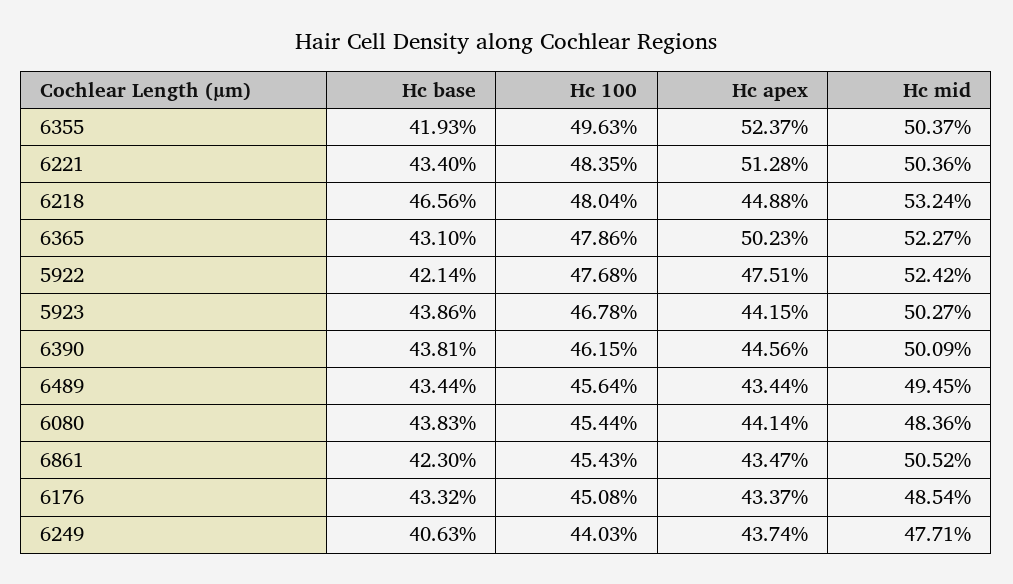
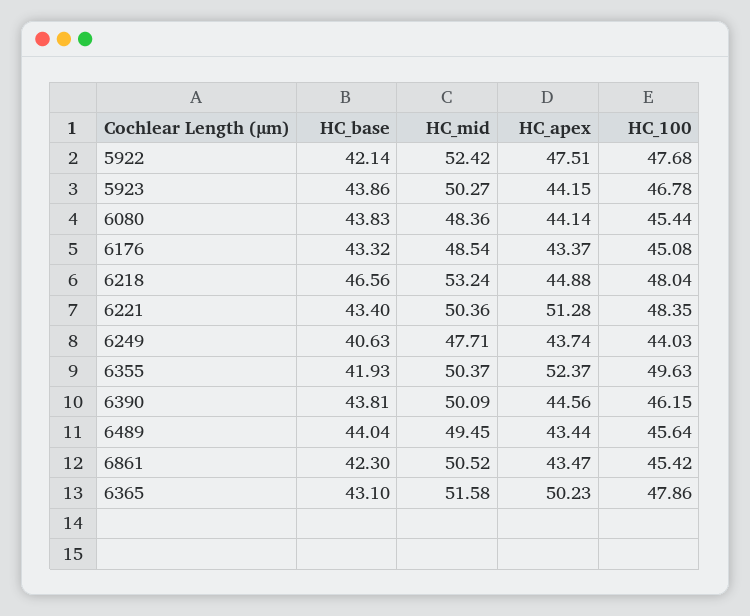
  {
    "Hc base": {
      "6355": 41.93,
      "6221": 43.4,
      "6218": 46.56,
      "6365": 43.1,
      "5922": 42.14,
      "5923": 43.86,
      "6390": 43.81,
-     "6489": 43.44,
+     "6489": 44.04,
      "6080": 43.83,
      "6861": 42.3,
      "6176": 43.32,
      "6249": 40.63
    },
    "Hc 100": {
      "6355": 49.63,
      "6221": 48.35,
      "6218": 48.04,
      "6365": 47.86,
      "5922": 47.68,
      "5923": 46.78,
      "6390": 46.15,
      "6489": 45.64,
      "6080": 45.44,
-     "6861": 45.43,
+     "6861": 45.42,
      "6176": 45.08,
      "6249": 44.03
    },
    "Hc apex": {
      "6355": 52.37,
      "6221": 51.28,
      "6218": 44.88,
      "6365": 50.23,
      "5922": 47.51,
      "5923": 44.15,
      "6390": 44.56,
      "6489": 43.44,
      "6080": 44.14,
      "6861": 43.47,
      "6176": 43.37,
      "6249": 43.74
    },
    "Hc mid": {
      "6355": 50.37,
      "6221": 50.36,
      "6218": 53.24,
-     "6365": 52.27,
+     "6365": 51.58,
      "5922": 52.42,
      "5923": 50.27,
      "6390": 50.09,
      "6489": 49.45,
      "6080": 48.36,
      "6861": 50.52,
      "6176": 48.54,
      "6249": 47.71
    }
  }

